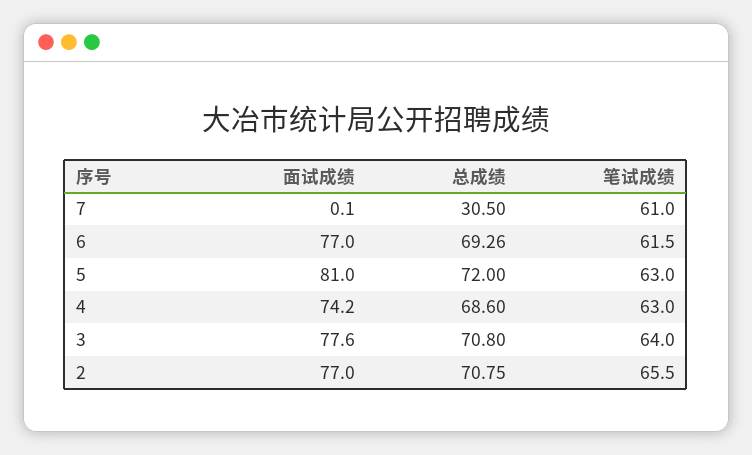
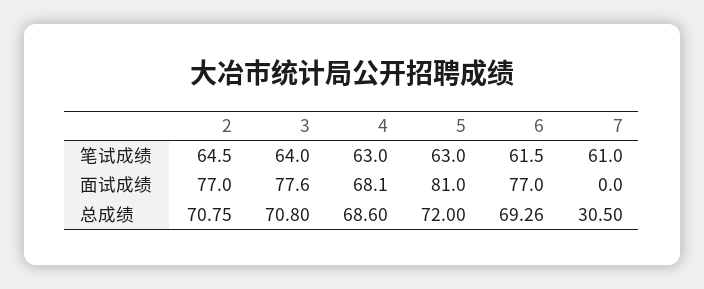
  {
    "面试成绩": {
-     "7": 0.1,
+     "7": 0,
      "6": 77,
      "5": 81,
-     "4": 74.2,
+     "4": 68.1,
      "3": 77.6,
      "2": 77
    },
    "总成绩": {
      "7": 30.5,
      "6": 69.26,
      "5": 72,
      "4": 68.6,
      "3": 70.8,
      "2": 70.75
    },
    "笔试成绩": {
      "7": 61,
      "6": 61.5,
      "5": 63,
      "4": 63,
      "3": 64,
-     "2": 65.5
+     "2": 64.5
    }
  }

